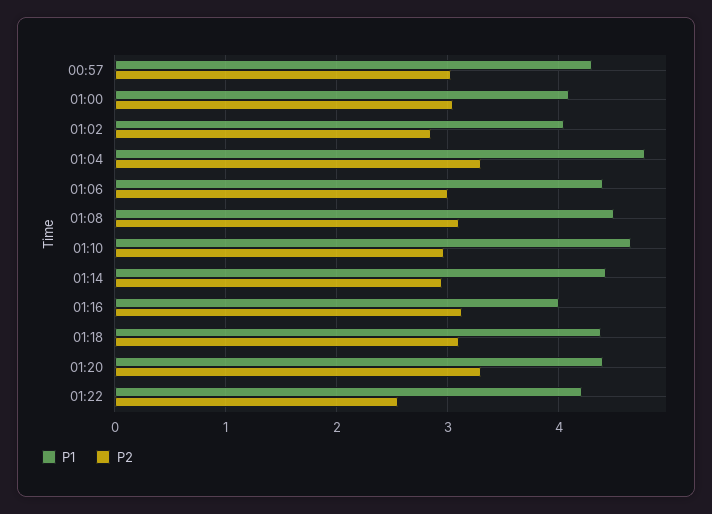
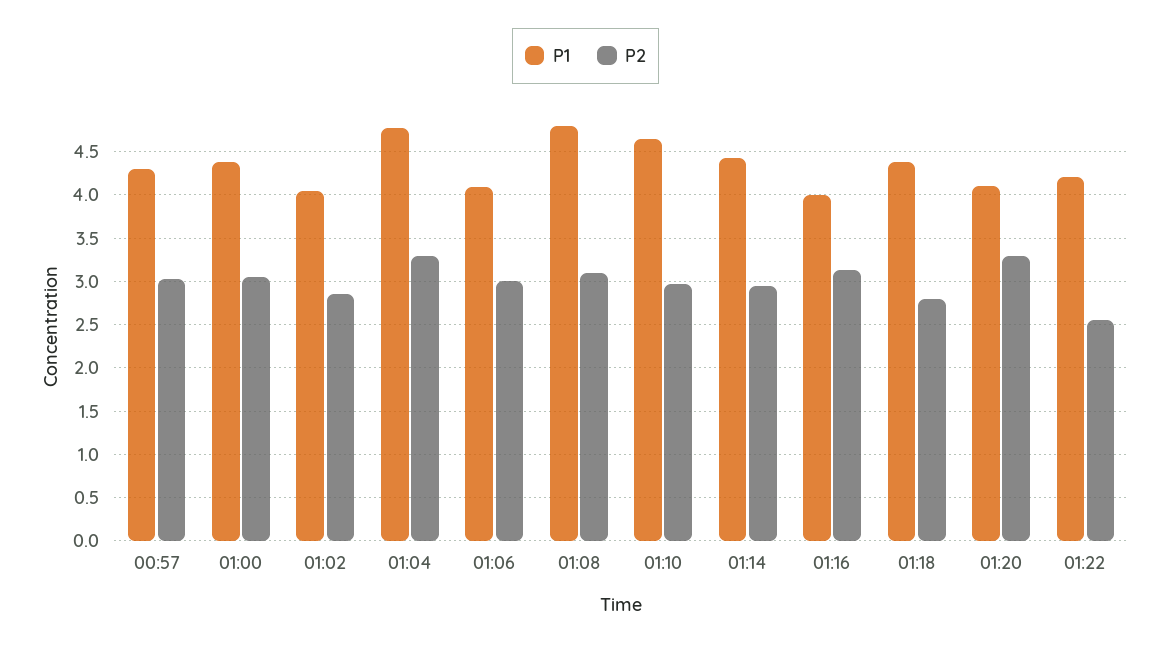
  {
    "P1": {
      "00:57": 4.3,
-     "01:00": 4.1,
+     "01:00": 4.4,
      "01:02": 4.1,
      "01:04": 4.8,
-     "01:06": 4.4,
+     "01:06": 4.1,
-     "01:08": 4.5,
+     "01:08": 4.8,
      "01:10": 4.7,
      "01:14": 4.4,
      "01:16": 4,
      "01:18": 4.4,
-     "01:20": 4.4,
+     "01:20": 4.1,
      "01:22": 4.2
    },
    "P2": {
      "00:57": 3,
      "01:00": 3.1,
      "01:02": 2.9,
      "01:04": 3.3,
      "01:06": 3,
      "01:08": 3.1,
      "01:10": 3,
      "01:14": 3,
      "01:16": 3.1,
-     "01:18": 3.1,
+     "01:18": 2.8,
      "01:20": 3.3,
      "01:22": 2.6
    }
  }

